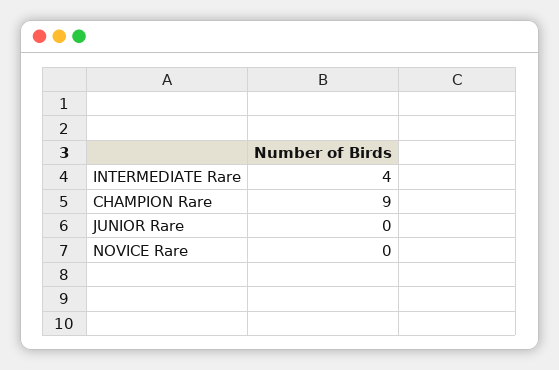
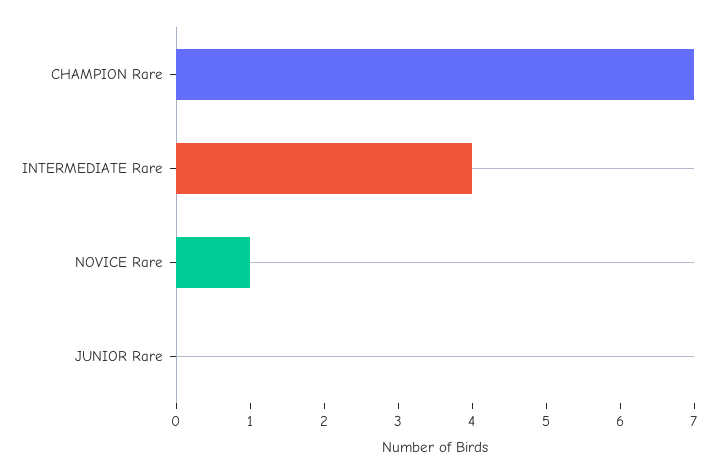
  {
    "INTERMEDIATE Rare": 4,
-   "CHAMPION Rare": 9,
+   "CHAMPION Rare": 7,
    "JUNIOR Rare": 0,
-   "NOVICE Rare": 0
+   "NOVICE Rare": 1
  }

